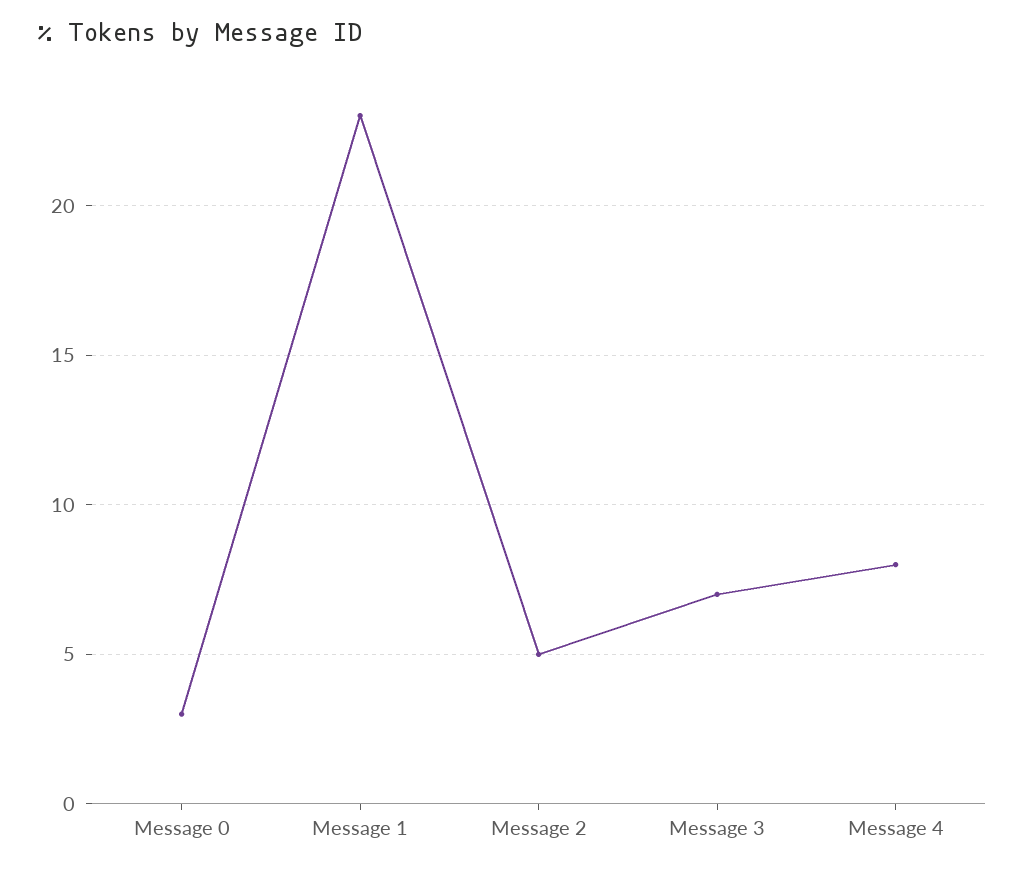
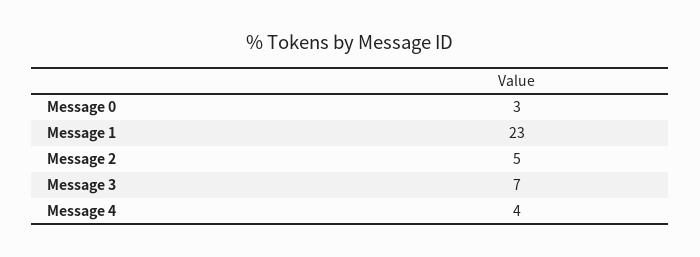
  {
    "Message 0": 3,
    "Message 1": 23,
    "Message 2": 5,
    "Message 3": 7,
-   "Message 4": 8
+   "Message 4": 4
  }

